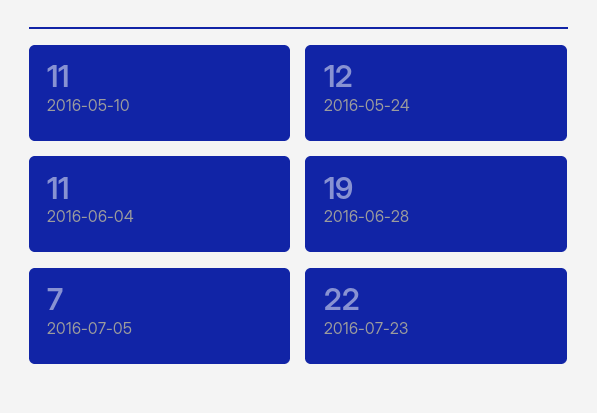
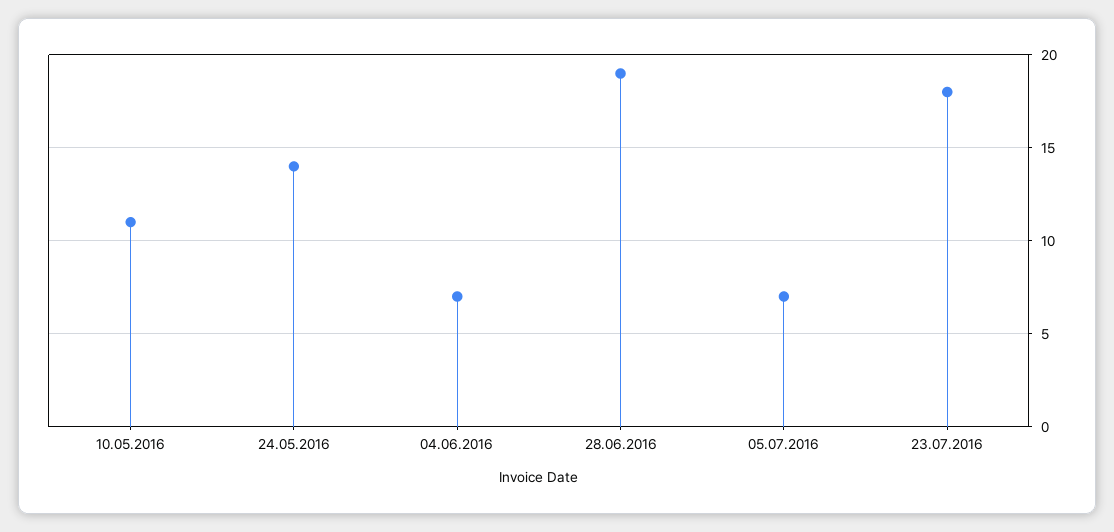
  {
    "2016-05-10": 11,
-   "2016-05-24": 12,
+   "2016-05-24": 14,
-   "2016-06-04": 11,
+   "2016-06-04": 7,
    "2016-06-28": 19,
    "2016-07-05": 7,
-   "2016-07-23": 22
+   "2016-07-23": 18
  }

